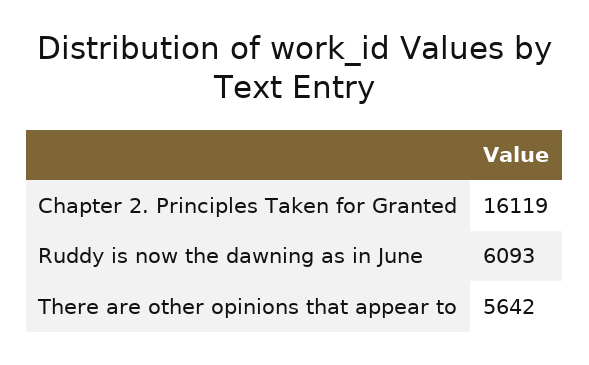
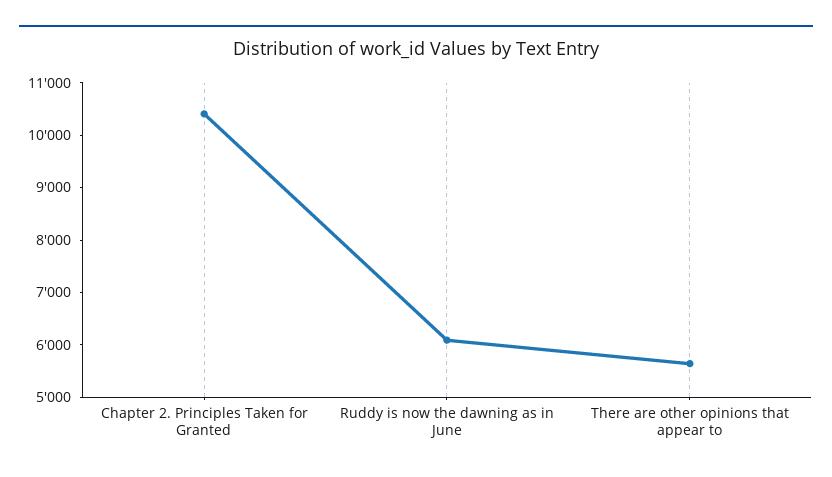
  {
-   "Chapter 2. Principles Taken for Granted": 16119,
+   "Chapter 2. Principles Taken for Granted": 10400,
    "Ruddy is now the dawning as in June": 6093,
    "There are other opinions that appear to": 5642
  }

